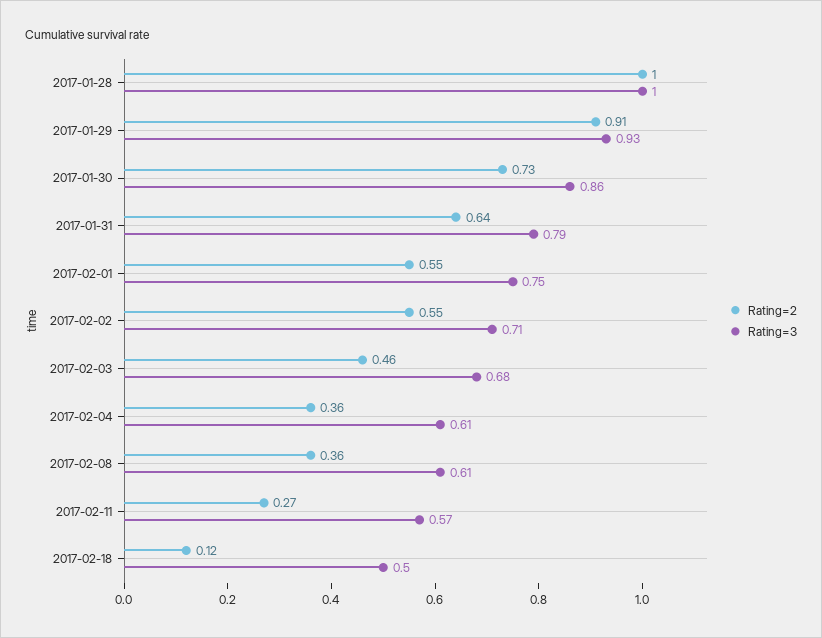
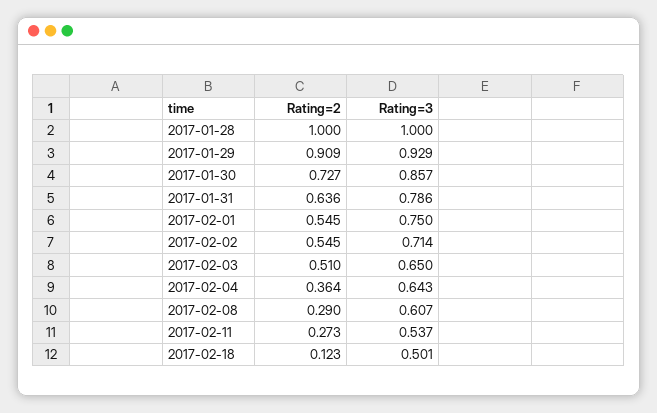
  {
    "Rating=2": {
      "2017-01-28": 1,
      "2017-01-29": 0.909,
      "2017-01-30": 0.727,
      "2017-01-31": 0.636,
      "2017-02-01": 0.545,
      "2017-02-02": 0.545,
-     "2017-02-03": 0.46,
+     "2017-02-03": 0.51,
      "2017-02-04": 0.364,
-     "2017-02-08": 0.36,
+     "2017-02-08": 0.29,
      "2017-02-11": 0.273,
      "2017-02-18": 0.123
    },
    "Rating=3": {
      "2017-01-28": 1,
      "2017-01-29": 0.929,
      "2017-01-30": 0.857,
      "2017-01-31": 0.786,
      "2017-02-01": 0.75,
      "2017-02-02": 0.714,
-     "2017-02-03": 0.68,
+     "2017-02-03": 0.65,
-     "2017-02-04": 0.61,
+     "2017-02-04": 0.643,
      "2017-02-08": 0.607,
-     "2017-02-11": 0.57,
+     "2017-02-11": 0.537,
      "2017-02-18": 0.501
    }
  }

